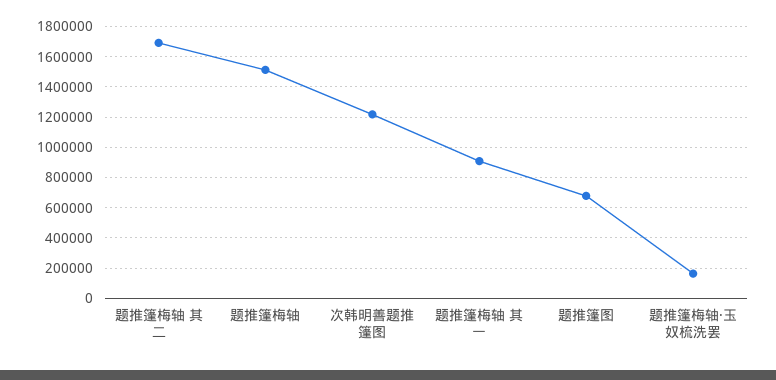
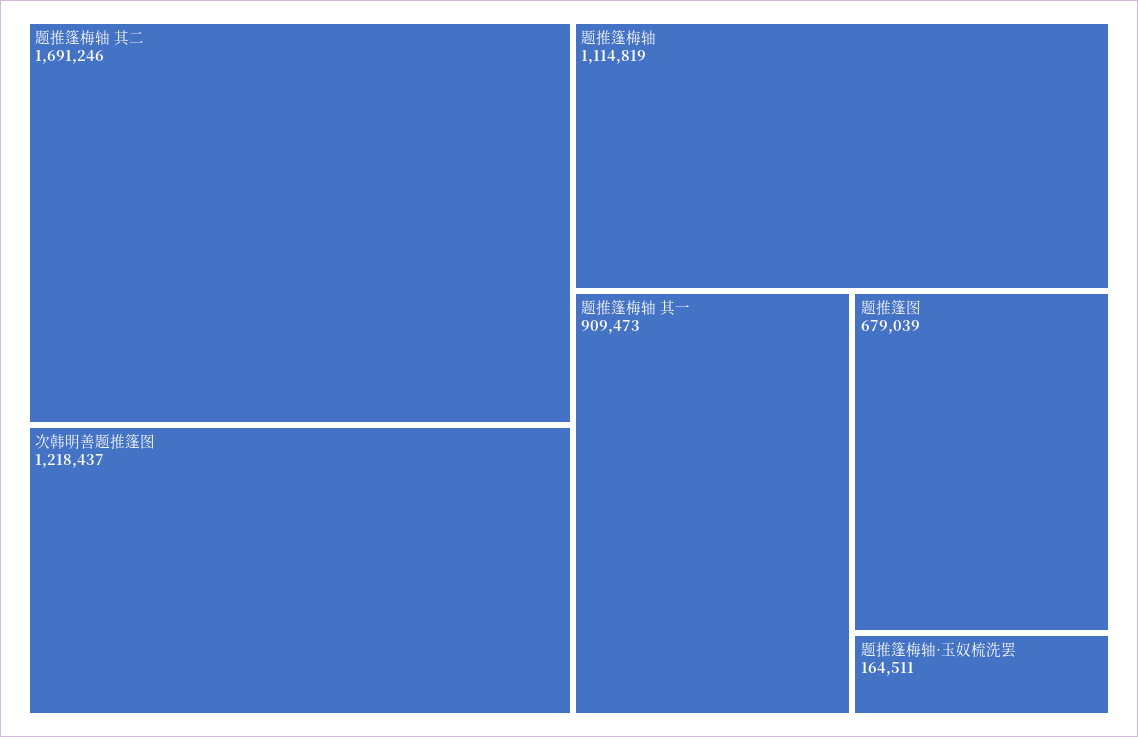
  {
    "题推篷梅轴 其二": 1691246,
-   "题推篷梅轴": 1500000,
+   "题推篷梅轴": 1114819,
    "次韩明善题推篷图": 1218437,
    "题推篷梅轴 其一": 909473,
    "题推篷图": 679039,
    "题推篷梅轴·玉奴梳洗罢": 164511
  }

